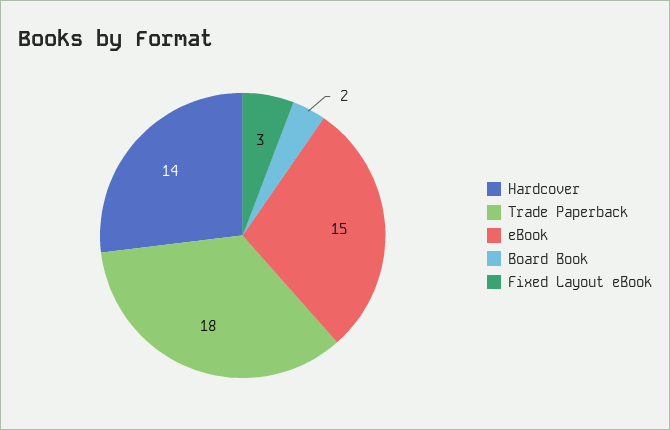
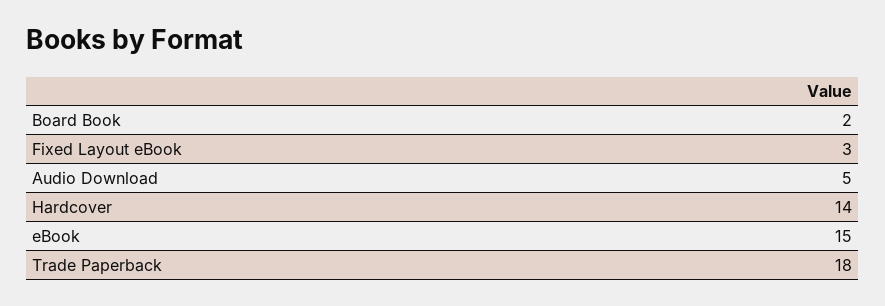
  {
    "Hardcover": 14,
    "Trade Paperback": 18,
    "eBook": 15,
    "Board Book": 2,
-   "Fixed Layout eBook": 3
+   "Fixed Layout eBook": 3,
+   "Audio Download": 5
  }

